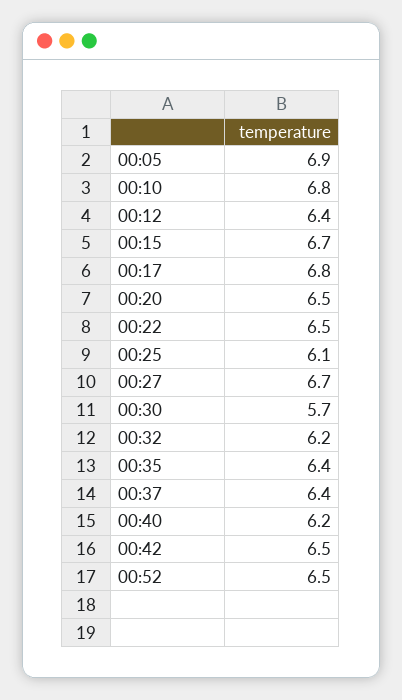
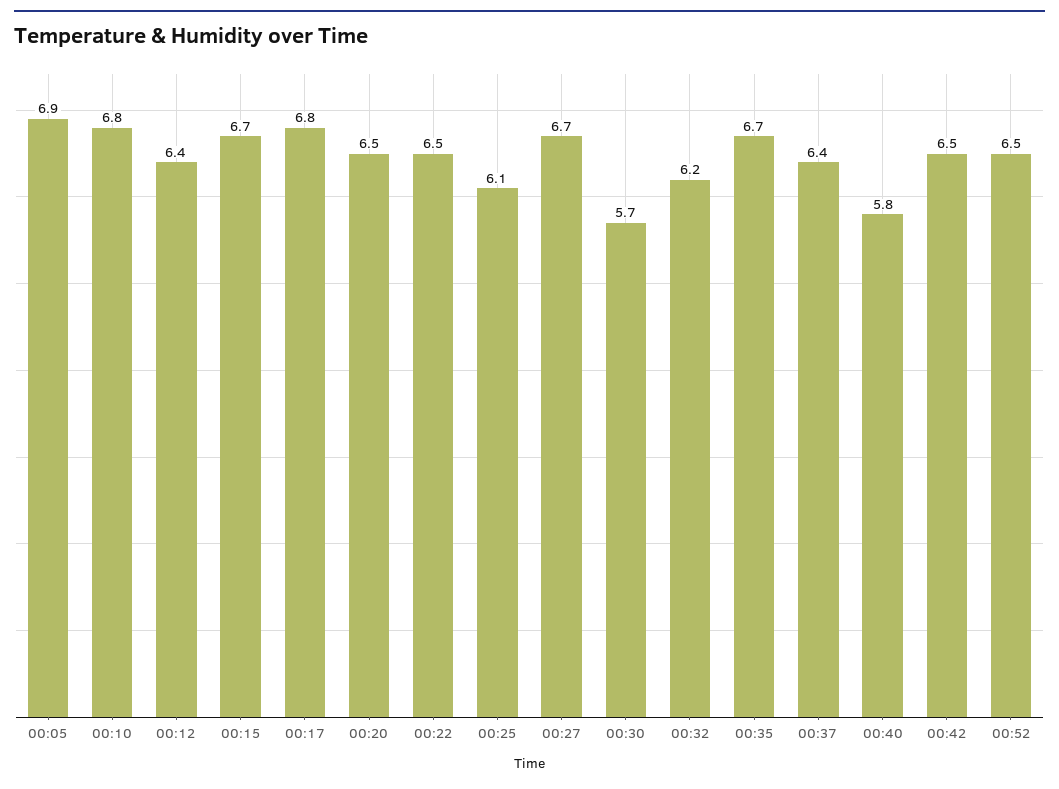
  {
    "00:05": 6.9,
    "00:10": 6.8,
    "00:12": 6.4,
    "00:15": 6.7,
    "00:17": 6.8,
    "00:20": 6.5,
    "00:22": 6.5,
    "00:25": 6.1,
    "00:27": 6.7,
    "00:30": 5.7,
    "00:32": 6.2,
-   "00:35": 6.4,
+   "00:35": 6.7,
    "00:37": 6.4,
-   "00:40": 6.2,
+   "00:40": 5.8,
    "00:42": 6.5,
    "00:52": 6.5
  }

